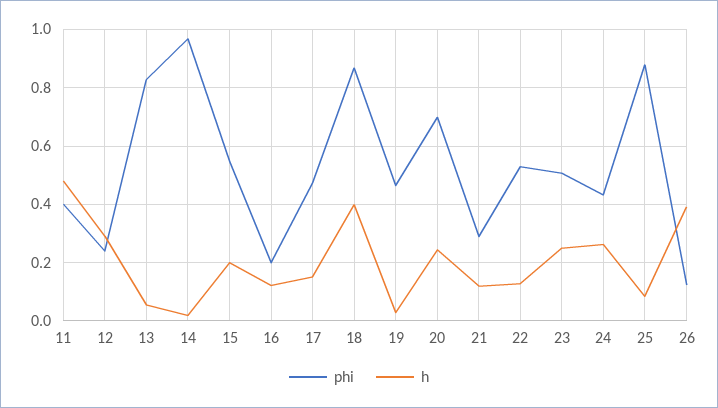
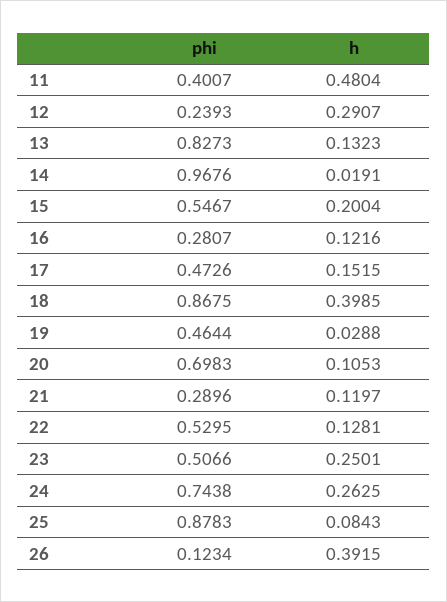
  {
    "phi": {
      "11": 0.4007,
      "12": 0.2393,
      "13": 0.8273,
      "14": 0.9676,
      "15": 0.5467,
-     "16": 0.2,
+     "16": 0.2807,
      "17": 0.4726,
      "18": 0.8675,
      "19": 0.4644,
      "20": 0.6983,
      "21": 0.2896,
      "22": 0.5295,
      "23": 0.5066,
-     "24": 0.425,
+     "24": 0.7438,
      "25": 0.8783,
      "26": 0.1234
    },
    "h": {
      "11": 0.4804,
      "12": 0.2907,
-     "13": 0.05,
+     "13": 0.1323,
      "14": 0.0191,
      "15": 0.2004,
      "16": 0.1216,
      "17": 0.1515,
      "18": 0.3985,
      "19": 0.0288,
-     "20": 0.25,
+     "20": 0.1053,
      "21": 0.1197,
      "22": 0.1281,
      "23": 0.2501,
      "24": 0.2625,
      "25": 0.0843,
      "26": 0.3915
    }
  }

